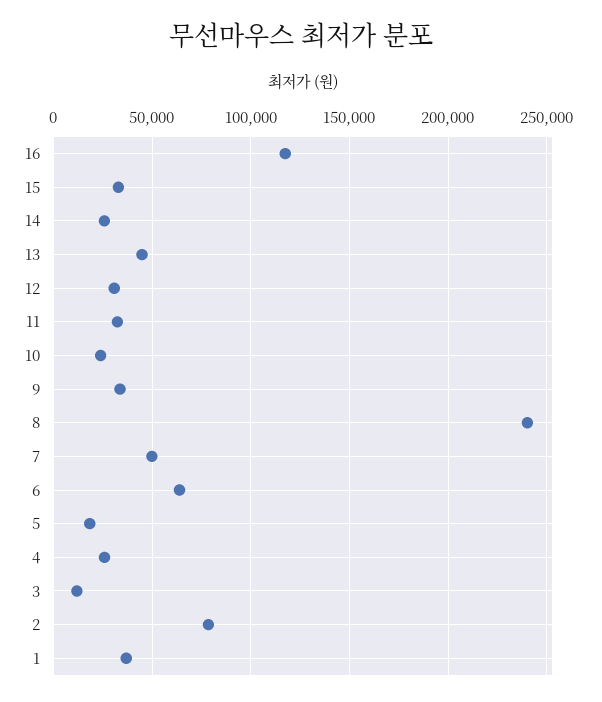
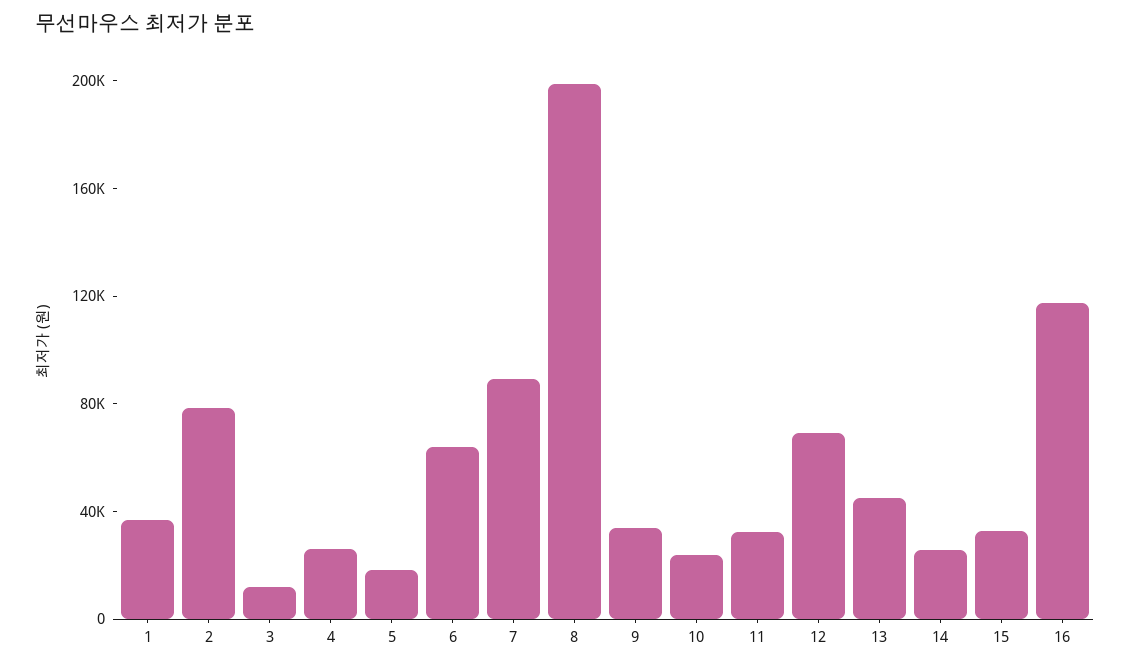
  {
    "16": 115000,
    "15": 35000,
    "14": 25000,
    "13": 45000,
-   "12": 30000,
+   "12": 70000,
    "11": 30000,
    "10": 25000,
    "9": 35000,
-   "8": 240000,
+   "8": 200000,
-   "7": 50000,
+   "7": 90000,
    "6": 65000,
    "5": 20000,
    "4": 25000,
    "3": 10000,
    "2": 80000,
    "1": 35000
  }

